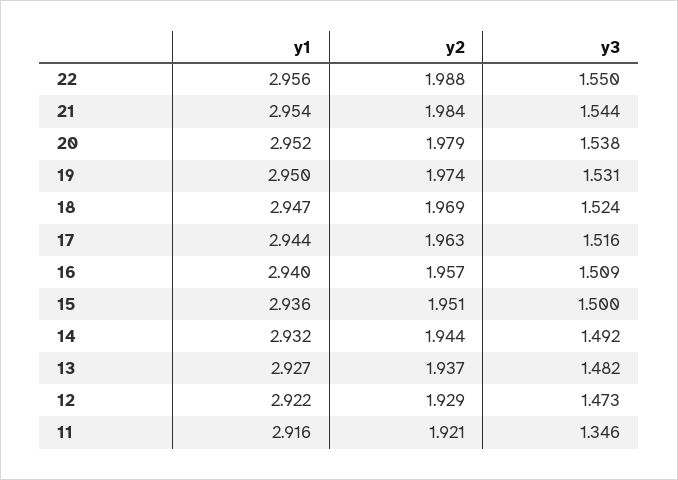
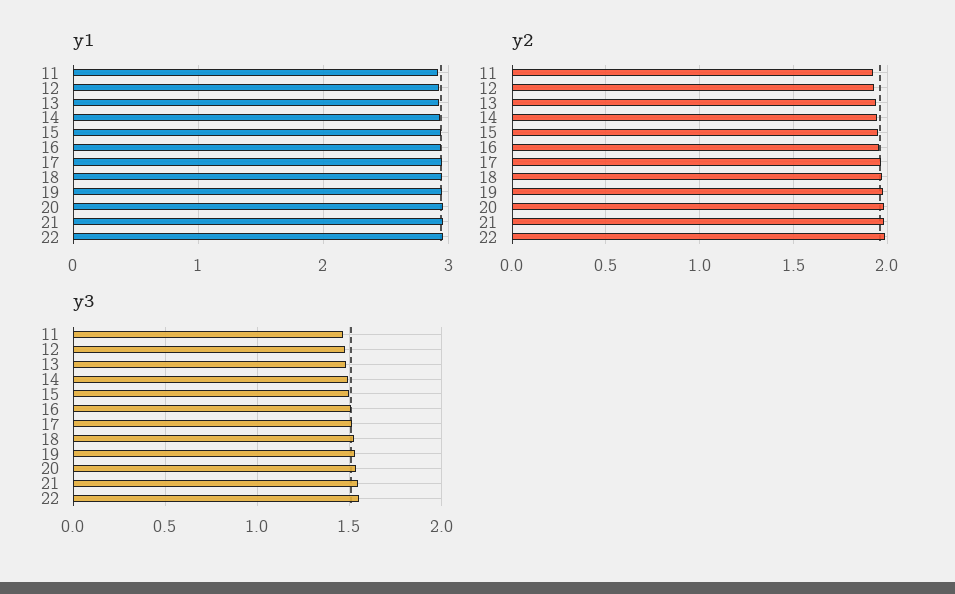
  {
    "y1": {
      "22": 2.956,
      "21": 2.954,
      "20": 2.952,
      "19": 2.95,
      "18": 2.947,
      "17": 2.944,
      "16": 2.94,
      "15": 2.936,
      "14": 2.932,
      "13": 2.927,
      "12": 2.922,
      "11": 2.916
    },
    "y2": {
      "22": 1.988,
      "21": 1.984,
      "20": 1.979,
      "19": 1.974,
      "18": 1.969,
      "17": 1.963,
      "16": 1.957,
      "15": 1.951,
      "14": 1.944,
      "13": 1.937,
      "12": 1.929,
      "11": 1.921
    },
    "y3": {
      "22": 1.55,
      "21": 1.544,
      "20": 1.538,
      "19": 1.531,
      "18": 1.524,
      "17": 1.516,
      "16": 1.509,
      "15": 1.5,
      "14": 1.492,
      "13": 1.482,
      "12": 1.473,
-     "11": 1.346
+     "11": 1.45
    }
  }

